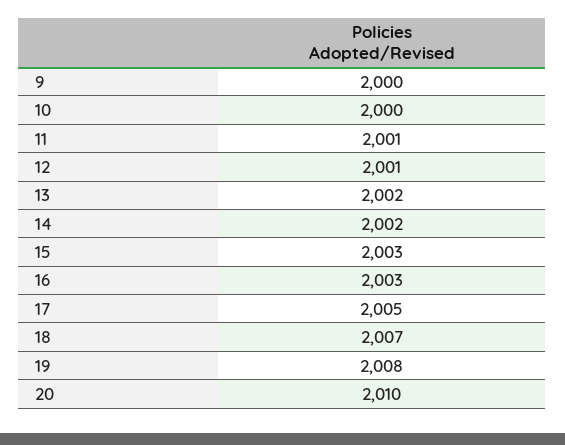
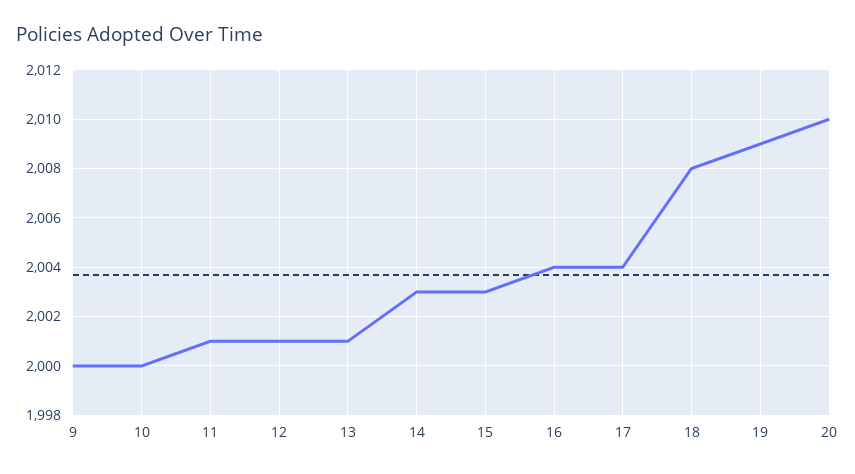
  {
    "9": 2000,
    "10": 2000,
    "11": 2001,
    "12": 2001,
-   "13": 2002,
+   "13": 2001,
-   "14": 2002,
+   "14": 2003,
    "15": 2003,
-   "16": 2003,
+   "16": 2004,
-   "17": 2005,
+   "17": 2004,
-   "18": 2007,
+   "18": 2008,
-   "19": 2008,
+   "19": 2009,
    "20": 2010
  }

